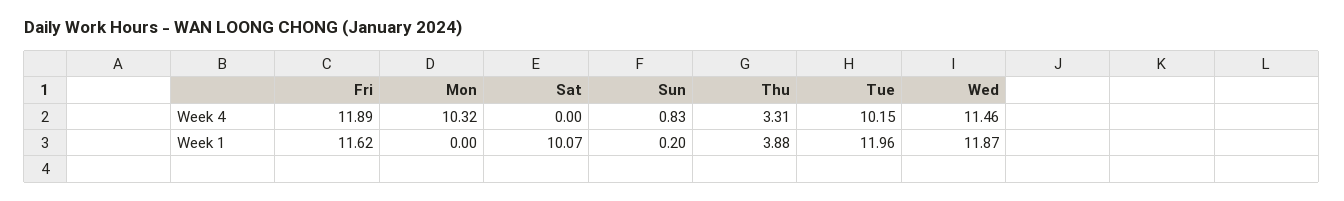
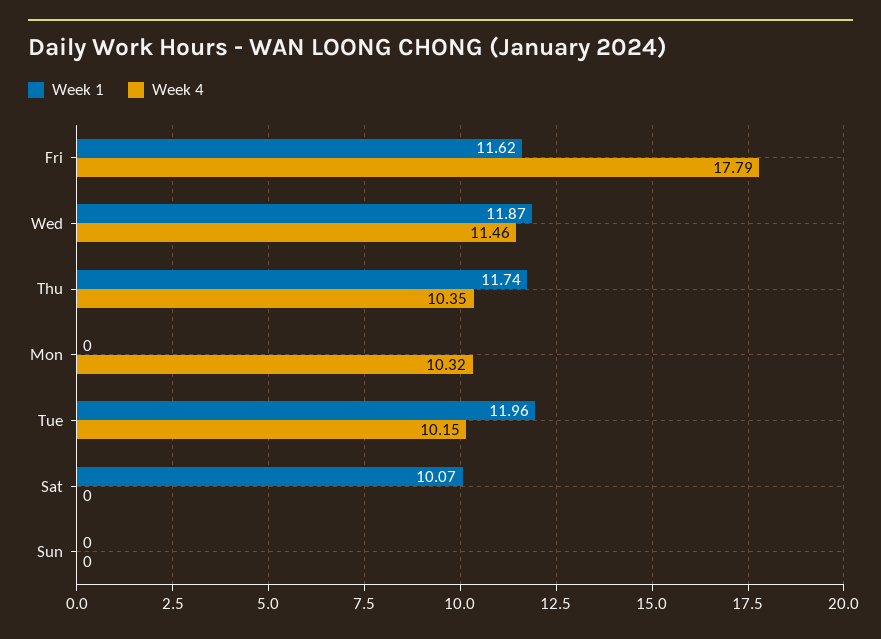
  {
    "Week 4": {
-     "Fri": 11.89,
+     "Fri": 17.79,
      "Mon": 10.32,
      "Sat": 0,
-     "Sun": 0.83,
+     "Sun": 0,
-     "Thu": 3.31,
+     "Thu": 10.35,
      "Tue": 10.15,
      "Wed": 11.46
    },
    "Week 1": {
      "Fri": 11.62,
      "Mon": 0,
      "Sat": 10.07,
-     "Sun": 0.2,
+     "Sun": 0,
-     "Thu": 3.88,
+     "Thu": 11.74,
      "Tue": 11.96,
      "Wed": 11.87
    }
  }

